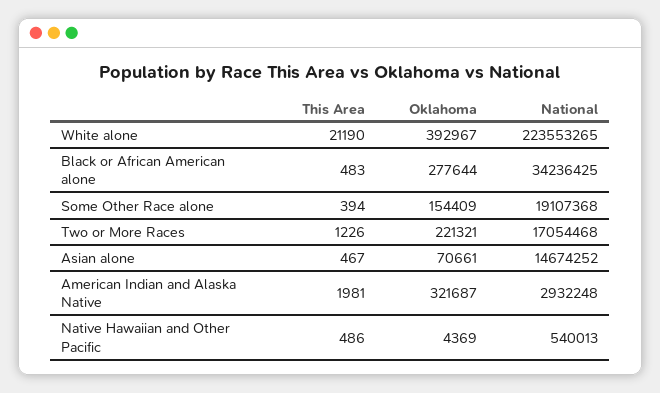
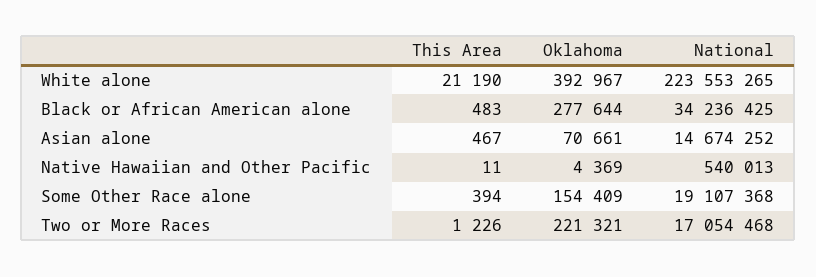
  {
    "This Area": {
      "White alone": 21190,
      "Black or African American alone": 483,
      "Some Other Race alone": 394,
      "Two or More Races": 1226,
      "Asian alone": 467,
-     "American Indian and Alaska Native": 1981,
-     "Native Hawaiian and Other Pacific": 486
+     "Native Hawaiian and Other Pacific": 11
    },
    "Oklahoma": {
      "White alone": 392967,
      "Black or African American alone": 277644,
      "Some Other Race alone": 154409,
      "Two or More Races": 221321,
      "Asian alone": 70661,
-     "American Indian and Alaska Native": 321687,
      "Native Hawaiian and Other Pacific": 4369
    },
    "National": {
      "White alone": 223553265,
      "Black or African American alone": 34236425,
      "Some Other Race alone": 19107368,
      "Two or More Races": 17054468,
      "Asian alone": 14674252,
-     "American Indian and Alaska Native": 2932248,
      "Native Hawaiian and Other Pacific": 540013
    }
  }

